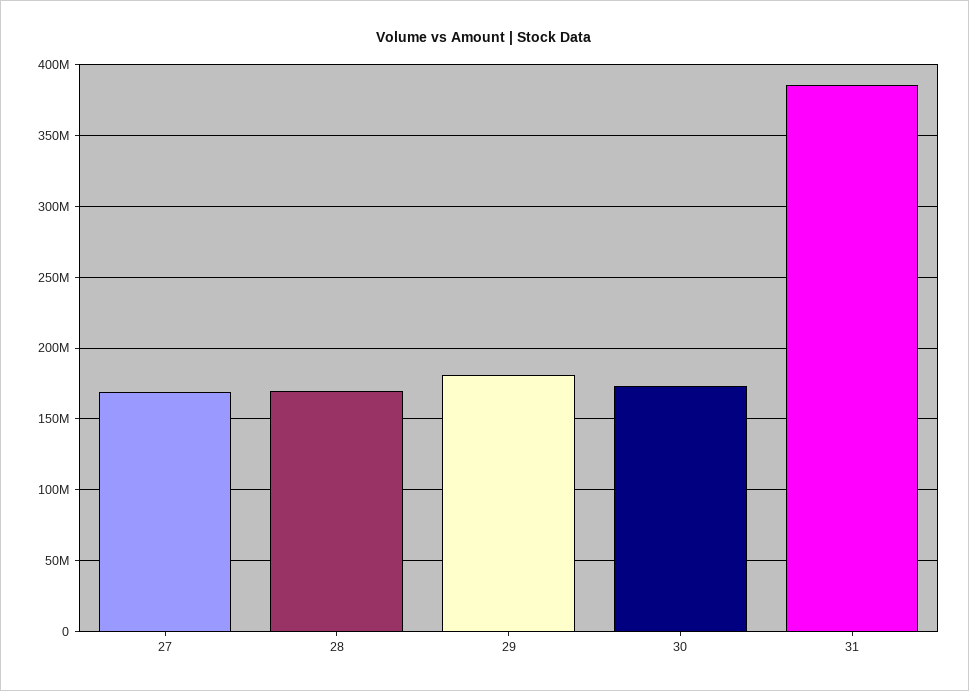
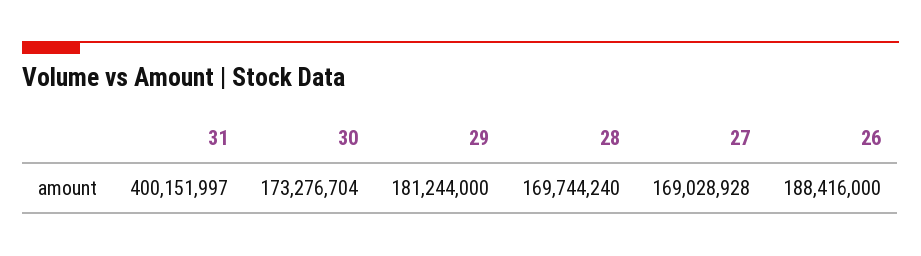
  {
    "27": 169028928,
    "28": 169744240,
    "29": 181244000,
    "30": 173276704,
-   "31": 385000000
+   "31": 400151997,
+   "26": 188416000
  }

